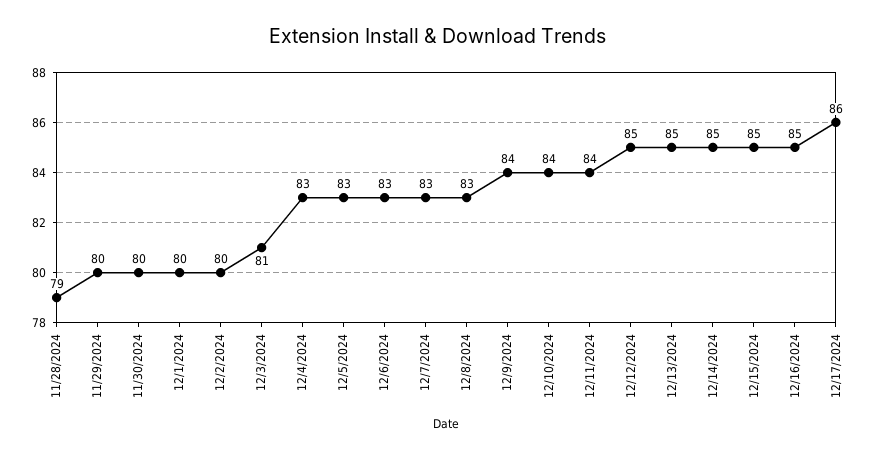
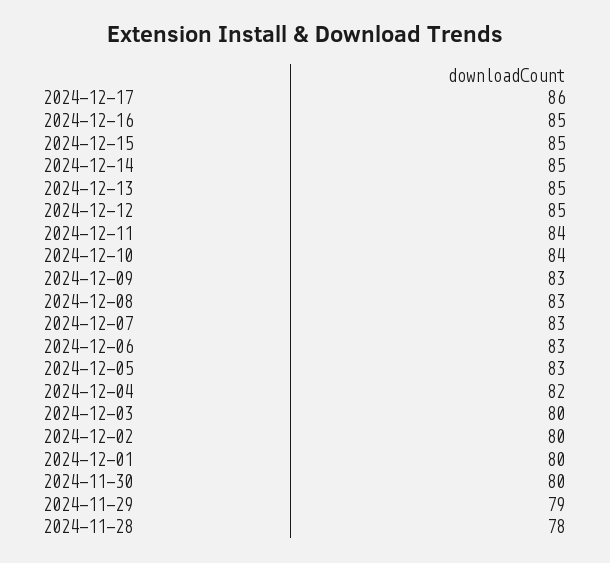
  {
-   "11/28/2024": 79,
+   "11/28/2024": 78,
-   "11/29/2024": 80,
+   "11/29/2024": 79,
    "11/30/2024": 80,
    "12/1/2024": 80,
    "12/2/2024": 80,
-   "12/3/2024": 81,
+   "12/3/2024": 80,
-   "12/4/2024": 83,
+   "12/4/2024": 82,
    "12/5/2024": 83,
    "12/6/2024": 83,
    "12/7/2024": 83,
    "12/8/2024": 83,
-   "12/9/2024": 84,
+   "12/9/2024": 83,
    "12/10/2024": 84,
    "12/11/2024": 84,
    "12/12/2024": 85,
    "12/13/2024": 85,
    "12/14/2024": 85,
    "12/15/2024": 85,
    "12/16/2024": 85,
    "12/17/2024": 86
  }

